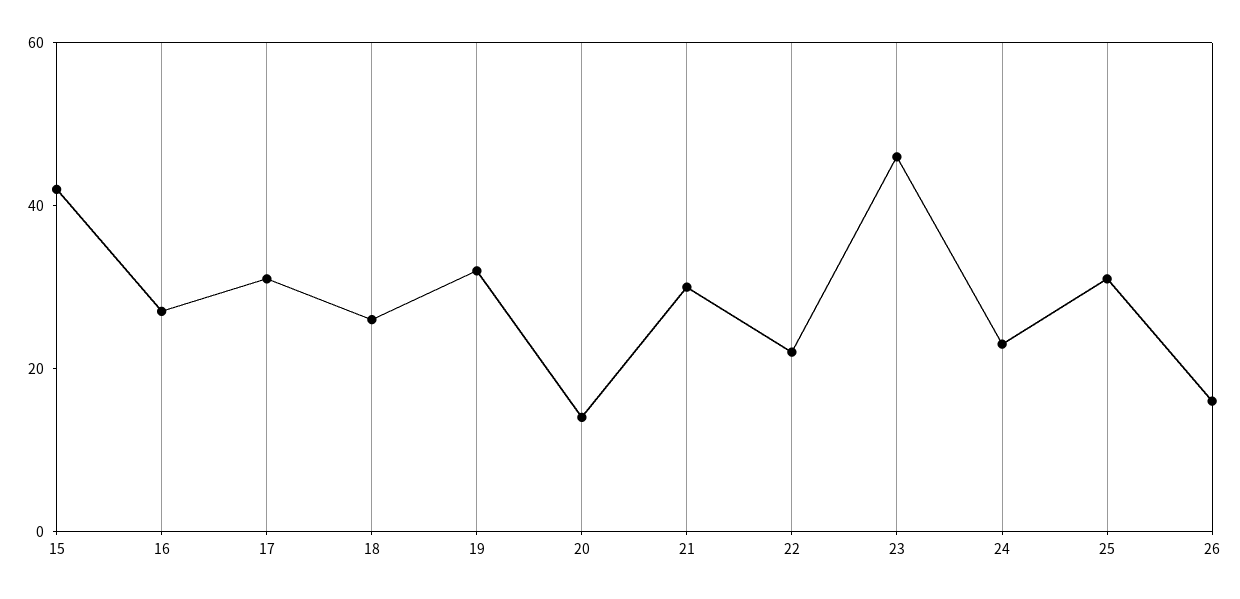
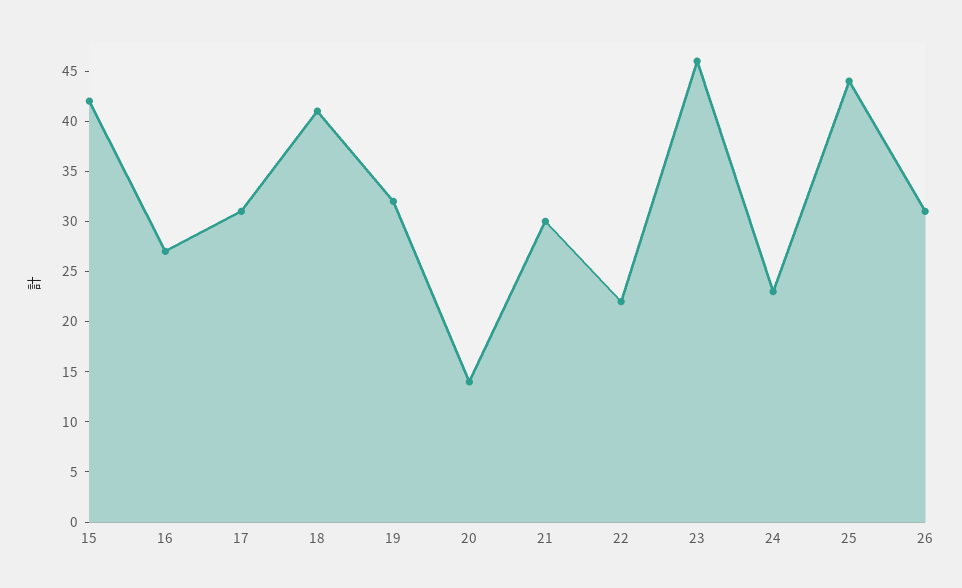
  {
    "15": 42,
    "16": 27,
    "17": 31,
-   "18": 25,
+   "18": 41,
    "19": 32,
    "20": 14,
    "21": 30,
    "22": 22,
    "23": 46,
    "24": 23,
-   "25": 30,
+   "25": 44,
-   "26": 15
+   "26": 31
  }

